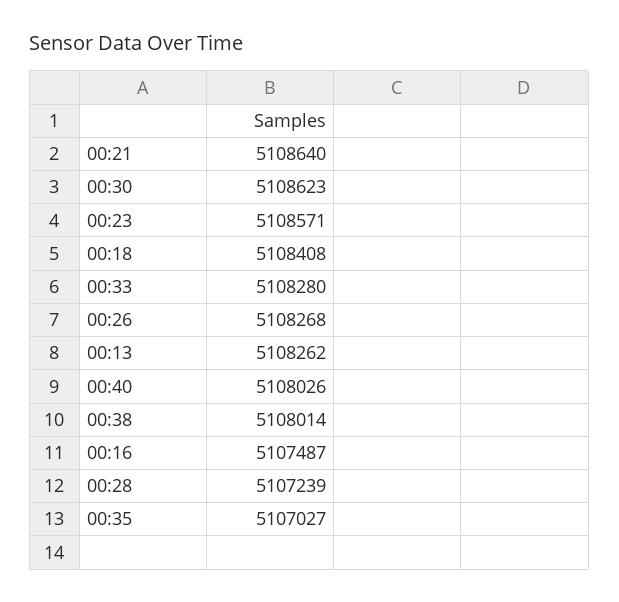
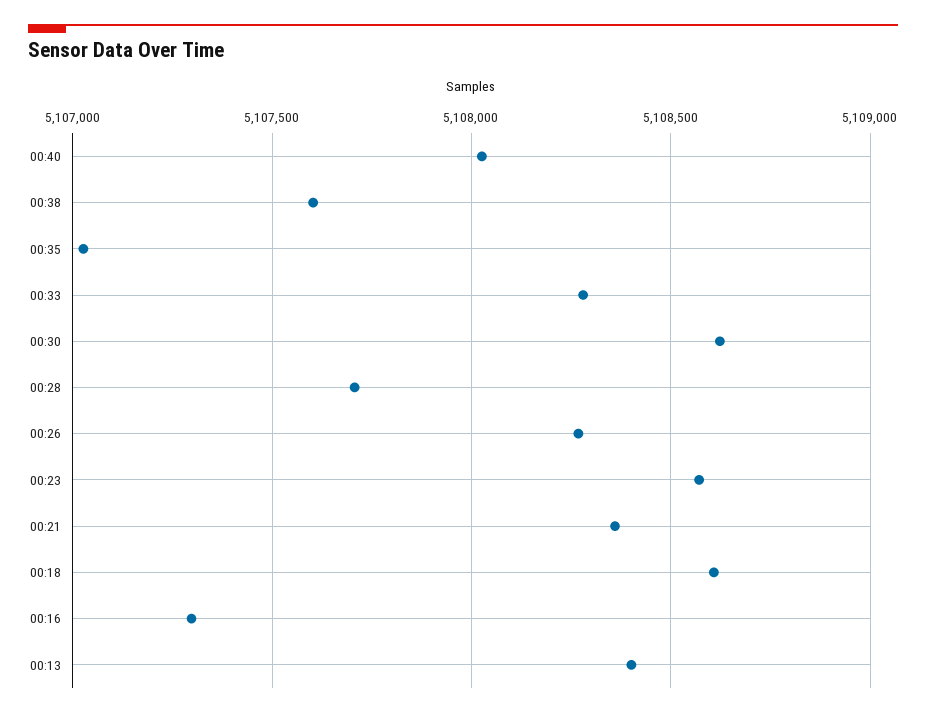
  {
-   "00:21": 5108640,
+   "00:21": 5108350,
    "00:30": 5108623,
    "00:23": 5108571,
-   "00:18": 5108408,
+   "00:18": 5108600,
    "00:33": 5108280,
    "00:26": 5108268,
-   "00:13": 5108262,
+   "00:13": 5108400,
    "00:40": 5108026,
-   "00:38": 5108014,
+   "00:38": 5107600,
-   "00:16": 5107487,
+   "00:16": 5107300,
-   "00:28": 5107239,
+   "00:28": 5107700,
    "00:35": 5107027
  }

